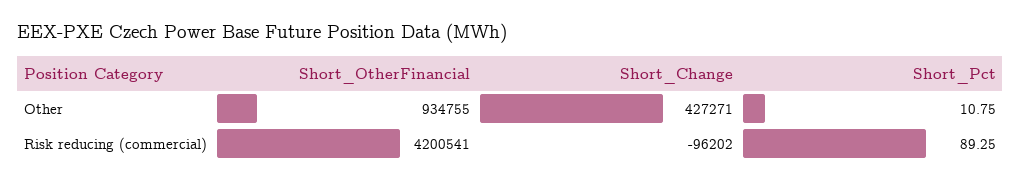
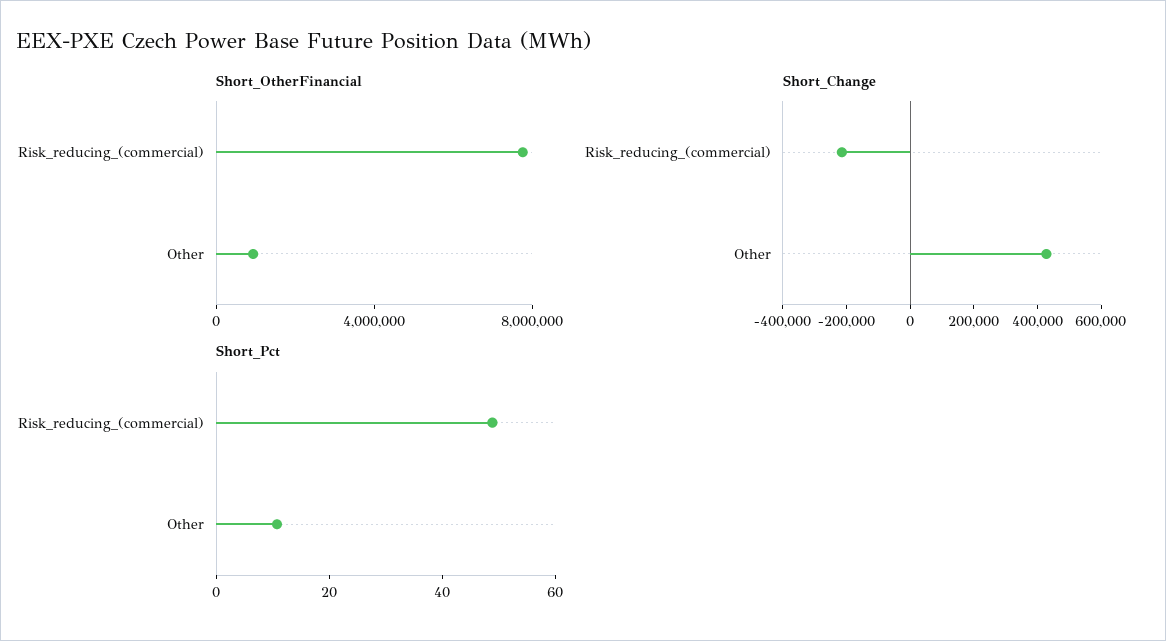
  {
    "Short_OtherFinancial": {
      "Other": 934755,
-     "Risk reducing (commercial)": 4200541
+     "Risk reducing (commercial)": 8000000
    },
    "Short_Change": {
      "Other": 427271,
-     "Risk reducing (commercial)": -96202
+     "Risk reducing (commercial)": -200000
    },
    "Short_Pct": {
      "Other": 10.75,
-     "Risk reducing (commercial)": 89.25
+     "Risk reducing (commercial)": 50
    }
  }

